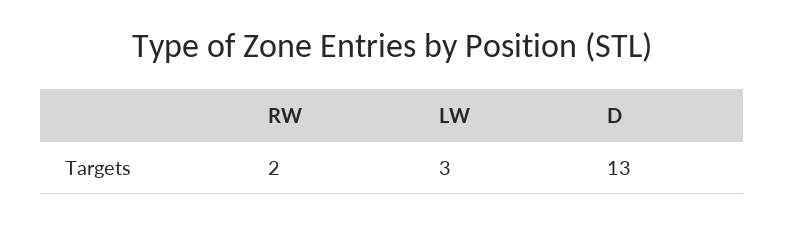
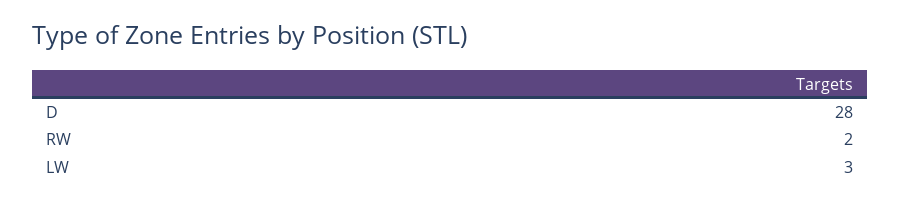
  {
    "RW": 2,
    "LW": 3,
-   "D": 13
+   "D": 28
  }

